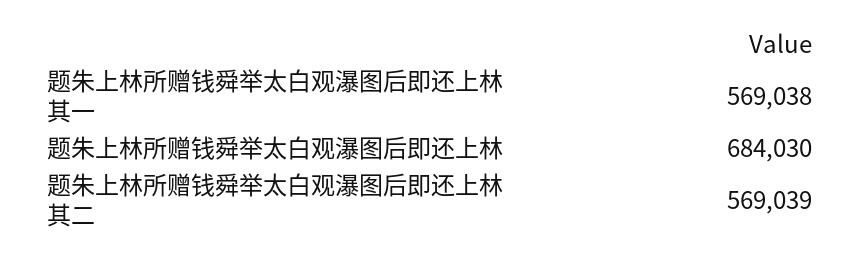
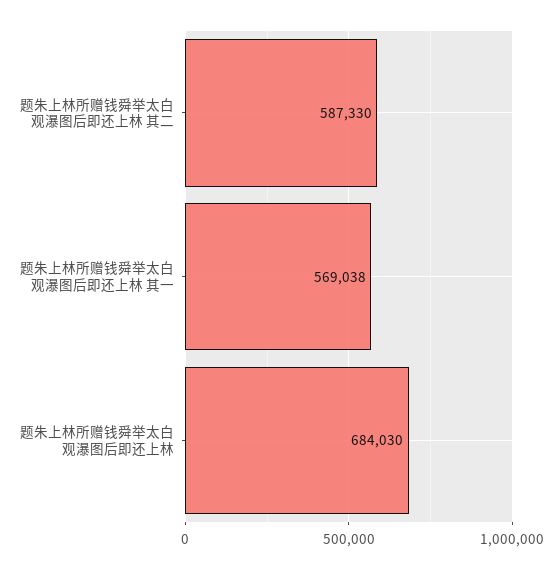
  {
    "题朱上林所赠钱舜举太白观瀑图后即还上林 其一": 569038,
    "题朱上林所赠钱舜举太白观瀑图后即还上林": 684030,
-   "题朱上林所赠钱舜举太白观瀑图后即还上林 其二": 569039
+   "题朱上林所赠钱舜举太白观瀑图后即还上林 其二": 587330
  }

